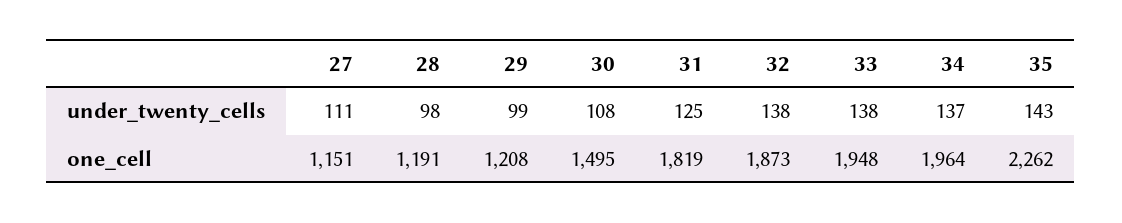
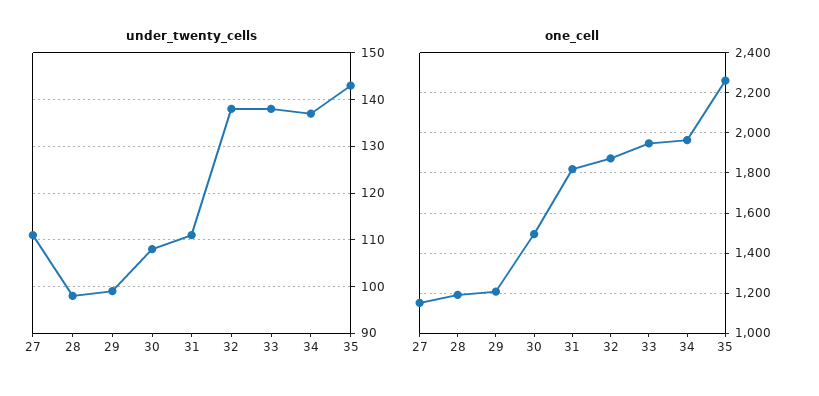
  {
    "under_twenty_cells": {
      "27": 111,
      "28": 98,
      "29": 99,
      "30": 108,
-     "31": 125,
+     "31": 110,
      "32": 138,
      "33": 138,
      "34": 137,
      "35": 143
    },
    "one_cell": {
      "27": 1151,
      "28": 1191,
      "29": 1208,
      "30": 1495,
      "31": 1819,
      "32": 1873,
      "33": 1948,
      "34": 1964,
      "35": 2262
    }
  }

